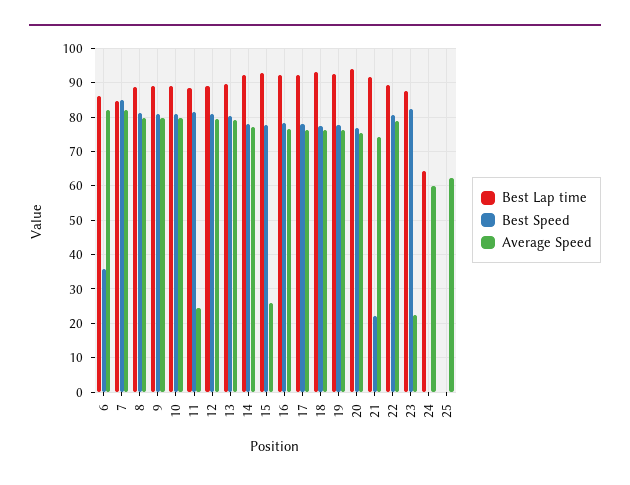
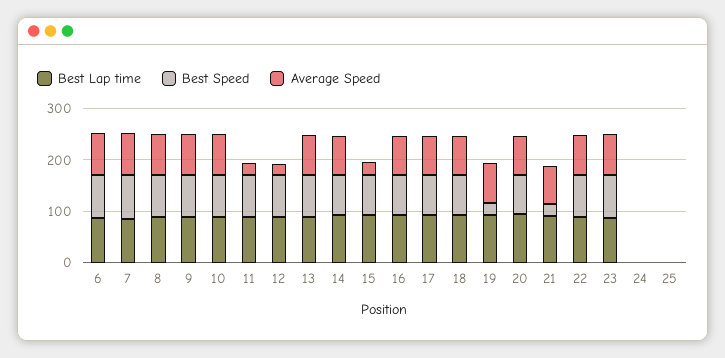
  {
    "Best Lap time": {
      "6": 86,
      "7": 84,
      "8": 88,
      "9": 90,
      "10": 88,
      "11": 88,
      "12": 88,
      "13": 90,
      "14": 92,
      "15": 92,
      "16": 92,
      "17": 92,
      "18": 94,
      "19": 92,
      "20": 94,
      "21": 92,
      "22": 90,
      "23": 88,
-     "24": 64,
+     "24": 0,
      "25": 0
    },
    "Best Speed": {
-     "6": 36,
+     "6": 80,
      "7": 84,
      "8": 82,
      "9": 80,
      "10": 80,
      "11": 82,
      "12": 82,
      "13": 80,
      "14": 78,
      "15": 78,
      "16": 78,
      "17": 78,
      "18": 78,
-     "19": 78,
+     "19": 20,
      "20": 76,
      "21": 22,
      "22": 80,
      "23": 82,
      "24": 0,
      "25": 0
    },
    "Average Speed": {
      "6": 82,
      "7": 82,
      "8": 80,
      "9": 80,
      "10": 80,
      "11": 24,
-     "12": 80,
+     "12": 20,
      "13": 80,
      "14": 78,
      "15": 26,
      "16": 76,
      "17": 76,
      "18": 76,
      "19": 76,
      "20": 76,
      "21": 74,
      "22": 78,
-     "23": 22,
+     "23": 80,
-     "24": 60,
+     "24": 0,
-     "25": 62
+     "25": 0
    }
  }

